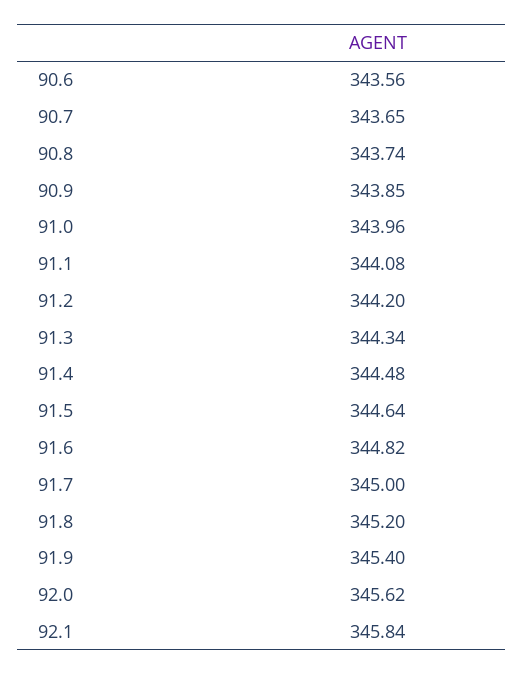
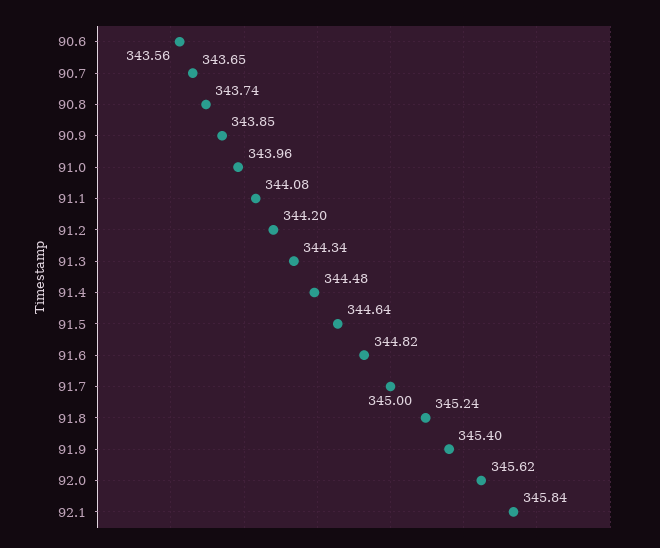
  {
    "90.6": 343.56,
    "90.7": 343.65,
    "90.8": 343.74,
    "90.9": 343.85,
    "91.0": 343.96,
    "91.1": 344.08,
    "91.2": 344.2,
    "91.3": 344.34,
    "91.4": 344.48,
    "91.5": 344.64,
    "91.6": 344.82,
    "91.7": 345,
-   "91.8": 345.2,
+   "91.8": 345.24,
    "91.9": 345.4,
    "92.0": 345.62,
    "92.1": 345.84
  }

